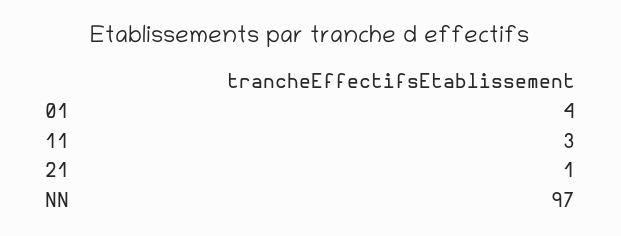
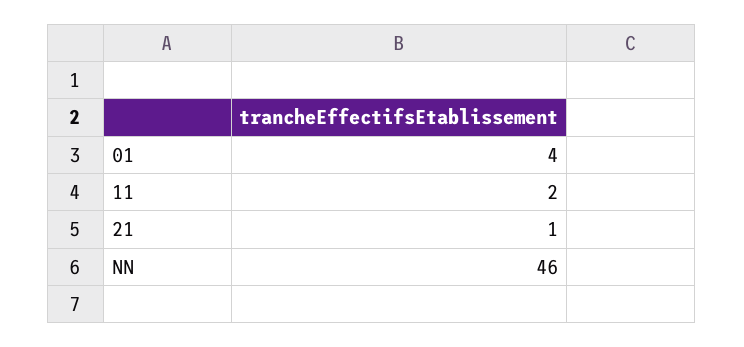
  {
    "01": 4,
-   "11": 3,
+   "11": 2,
    "21": 1,
-   "NN": 97
+   "NN": 46
  }

